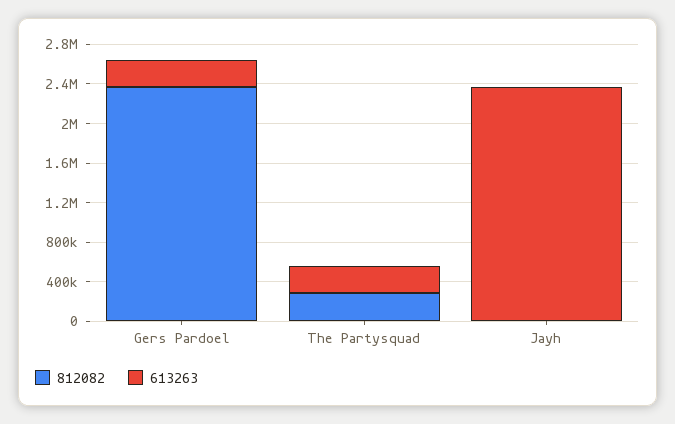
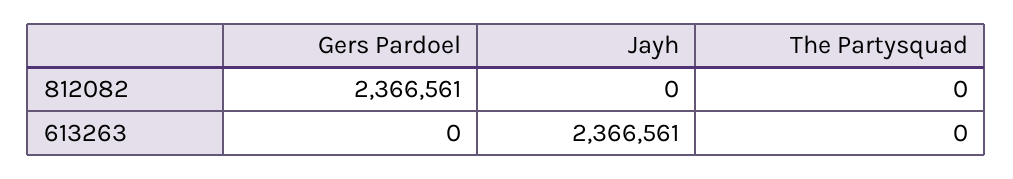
  {
    "812082": {
      "Gers Pardoel": 2366561,
-     "The Partysquad": 300000,
+     "The Partysquad": 0,
      "Jayh": 0
    },
    "613263": {
-     "Gers Pardoel": 300000,
+     "Gers Pardoel": 0,
-     "The Partysquad": 300000,
+     "The Partysquad": 0,
      "Jayh": 2366561
    }
  }

